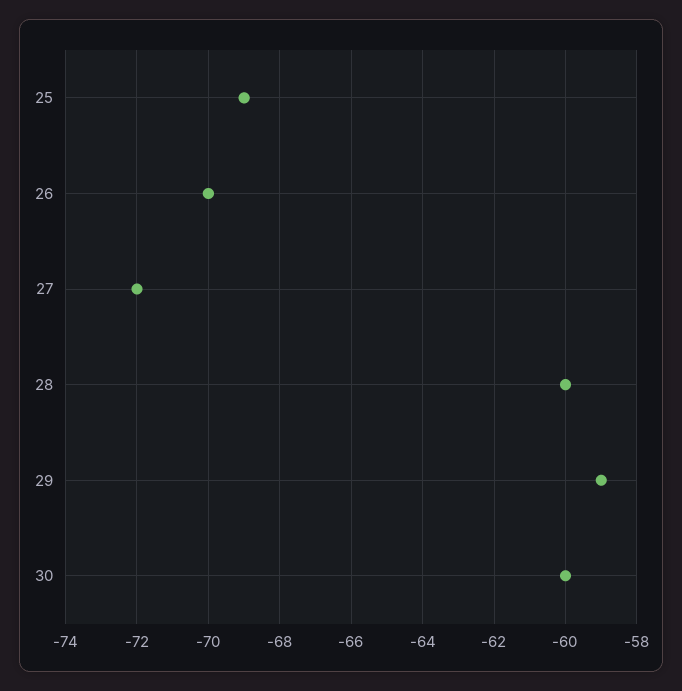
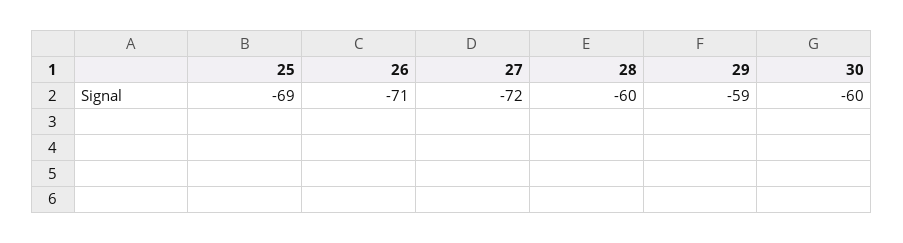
  {
    "25": -69,
-   "26": -70,
+   "26": -71,
    "27": -72,
    "28": -60,
    "29": -59,
    "30": -60
  }

